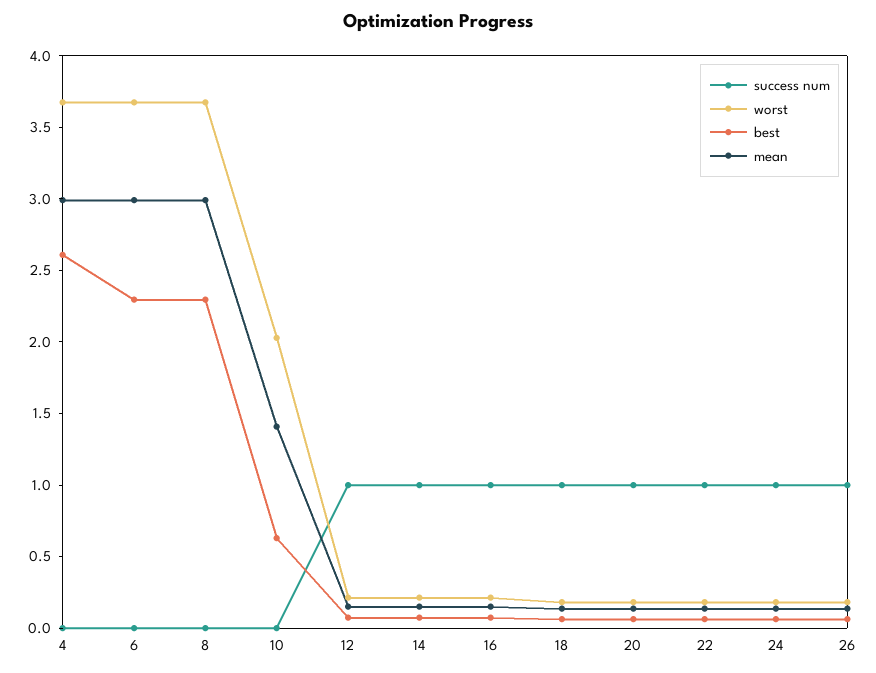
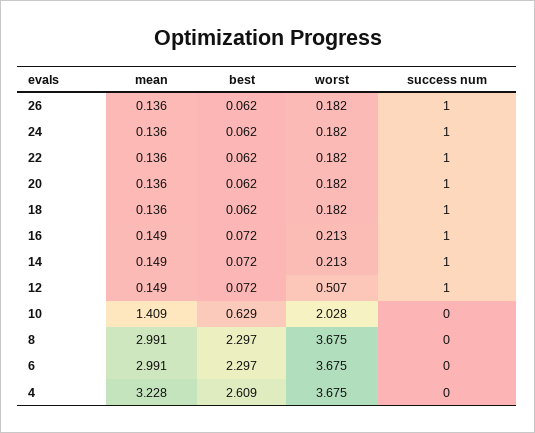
  {
    "success num": {
      "4": 0,
      "6": 0,
      "8": 0,
      "10": 0,
      "12": 1,
      "14": 1,
      "16": 1,
      "18": 1,
      "20": 1,
      "22": 1,
      "24": 1,
      "26": 1
    },
    "worst": {
      "4": 3.675,
      "6": 3.675,
      "8": 3.675,
      "10": 2.028,
-     "12": 0.2,
+     "12": 0.507,
      "14": 0.213,
      "16": 0.213,
      "18": 0.182,
      "20": 0.182,
      "22": 0.182,
      "24": 0.182,
      "26": 0.182
    },
    "best": {
      "4": 2.609,
      "6": 2.297,
      "8": 2.297,
      "10": 0.629,
      "12": 0.072,
      "14": 0.072,
      "16": 0.072,
      "18": 0.062,
      "20": 0.062,
      "22": 0.062,
      "24": 0.062,
      "26": 0.062
    },
    "mean": {
-     "4": 3,
+     "4": 3.228,
      "6": 2.991,
      "8": 2.991,
      "10": 1.409,
      "12": 0.149,
      "14": 0.149,
      "16": 0.149,
      "18": 0.136,
      "20": 0.136,
      "22": 0.136,
      "24": 0.136,
      "26": 0.136
    }
  }

